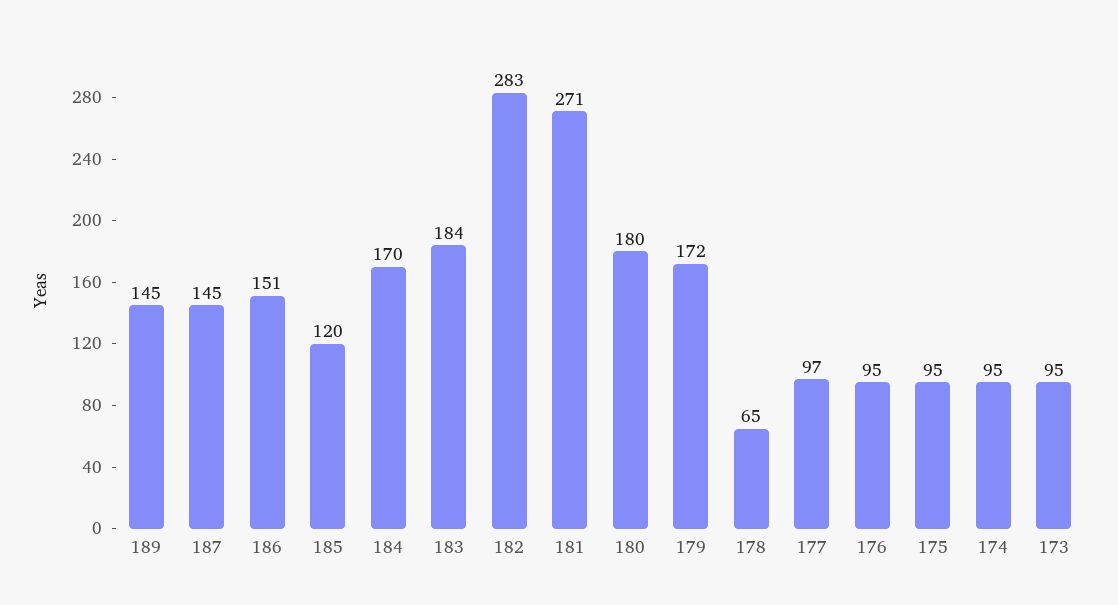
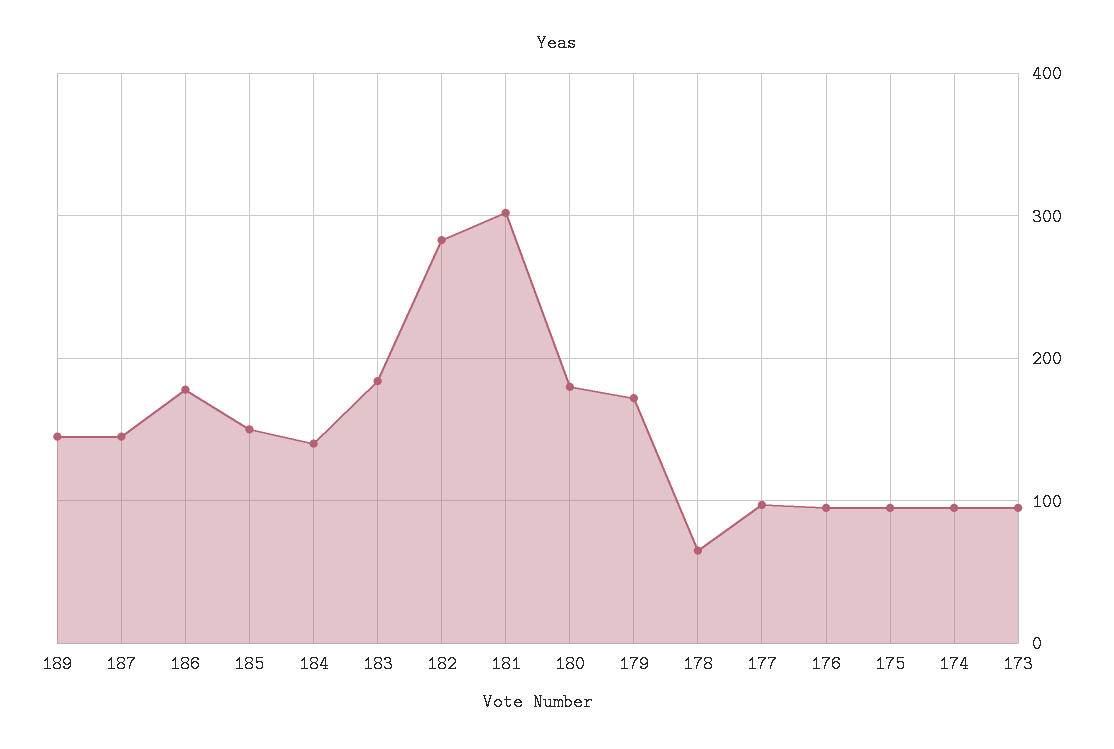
  {
    "189": 145,
    "187": 145,
-   "186": 151,
+   "186": 180,
-   "185": 120,
+   "185": 150,
-   "184": 170,
+   "184": 140,
    "183": 184,
    "182": 283,
-   "181": 271,
+   "181": 300,
    "180": 180,
    "179": 172,
    "178": 65,
    "177": 97,
    "176": 95,
    "175": 95,
    "174": 95,
    "173": 95
  }

